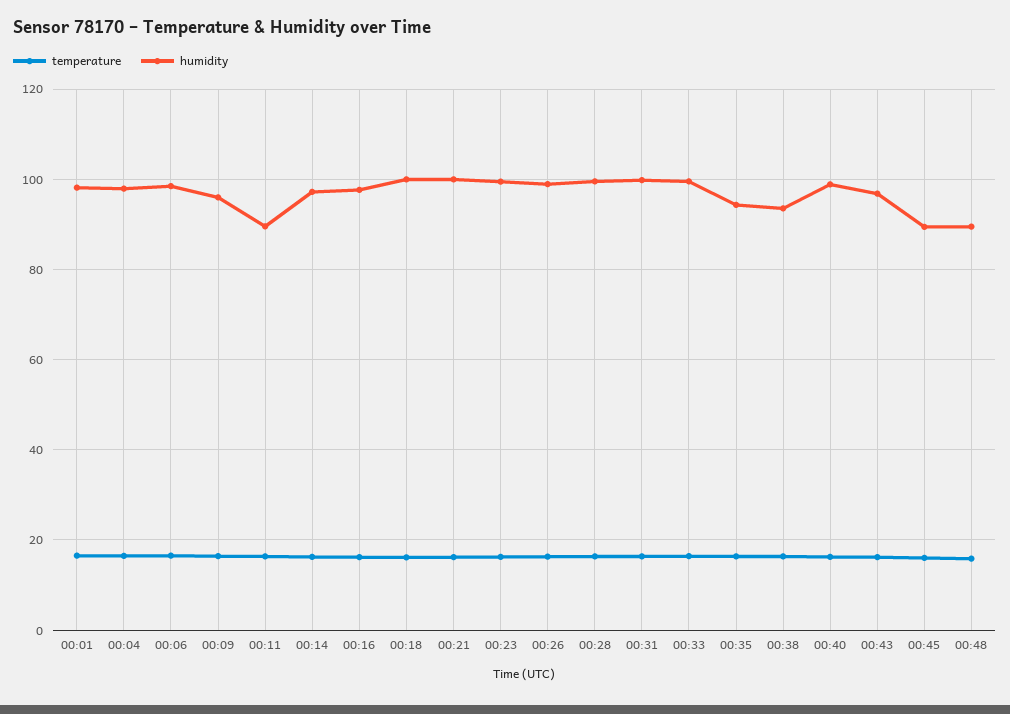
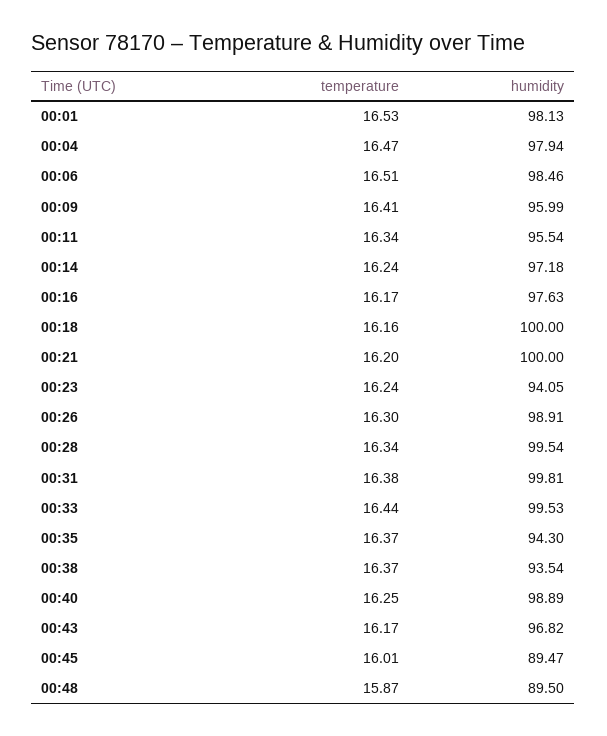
  {
    "temperature": {
      "00:01": 16.53,
      "00:04": 16.47,
      "00:06": 16.51,
      "00:09": 16.41,
      "00:11": 16.34,
      "00:14": 16.24,
      "00:16": 16.17,
      "00:18": 16.16,
      "00:21": 16.2,
      "00:23": 16.24,
      "00:26": 16.3,
      "00:28": 16.34,
      "00:31": 16.38,
      "00:33": 16.44,
      "00:35": 16.37,
      "00:38": 16.37,
      "00:40": 16.25,
      "00:43": 16.17,
      "00:45": 16.01,
      "00:48": 15.87
    },
    "humidity": {
      "00:01": 98.13,
      "00:04": 97.94,
      "00:06": 98.46,
      "00:09": 95.99,
-     "00:11": 90,
+     "00:11": 95.54,
      "00:14": 97.18,
      "00:16": 97.63,
      "00:18": 100,
      "00:21": 100,
-     "00:23": 100,
+     "00:23": 94.05,
      "00:26": 98.91,
      "00:28": 99.54,
      "00:31": 99.81,
      "00:33": 99.53,
      "00:35": 94.3,
      "00:38": 93.54,
      "00:40": 98.89,
      "00:43": 96.82,
      "00:45": 89.47,
      "00:48": 89.5
    }
  }

